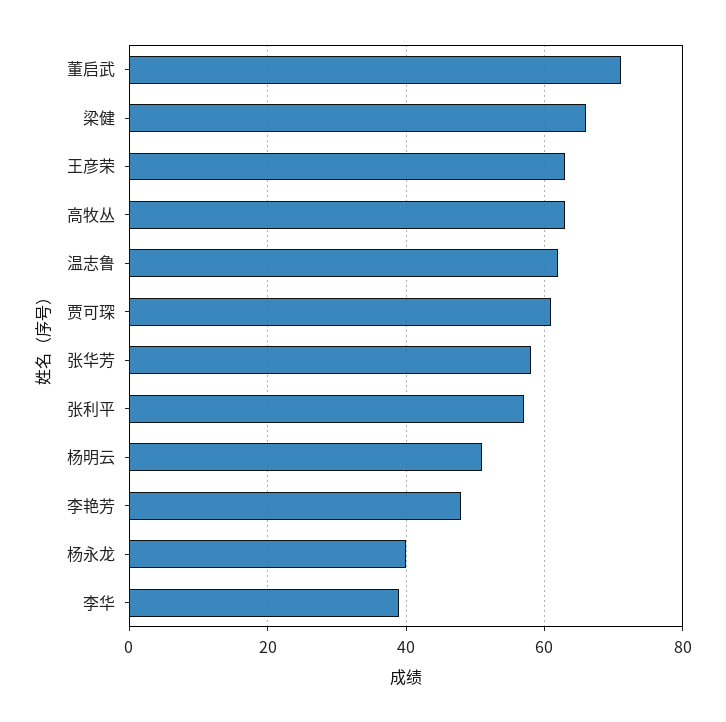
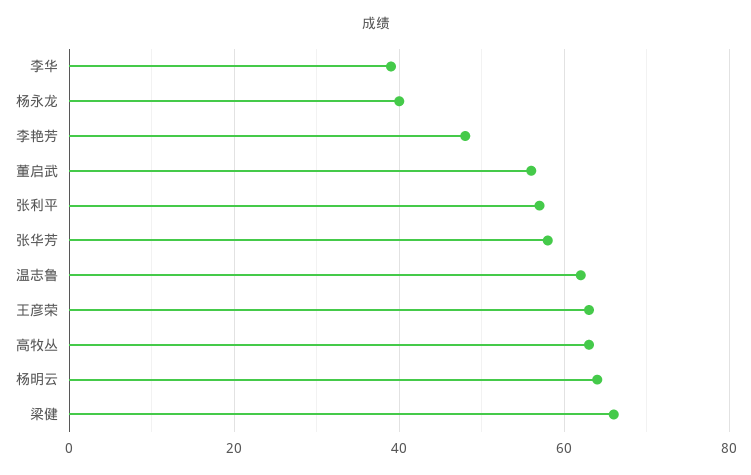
  {
-   "董启武": 70,
+   "董启武": 55,
    "梁健": 65,
    "王彦荣": 65,
    "高牧丛": 65,
    "温志鲁": 60,
-   "贾可琛": 60,
    "张华芳": 60,
    "张利平": 55,
-   "杨明云": 50,
+   "杨明云": 65,
    "李艳芳": 50,
    "杨永龙": 40,
    "李华": 40
  }

